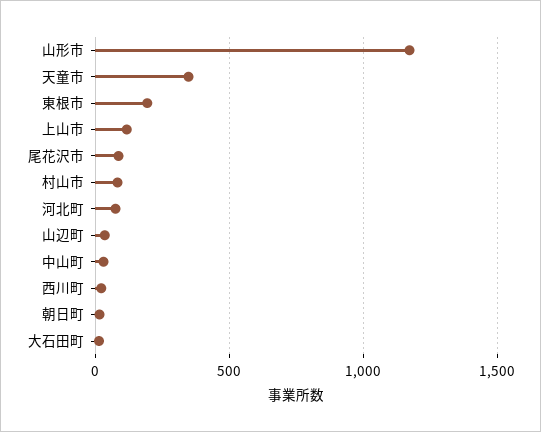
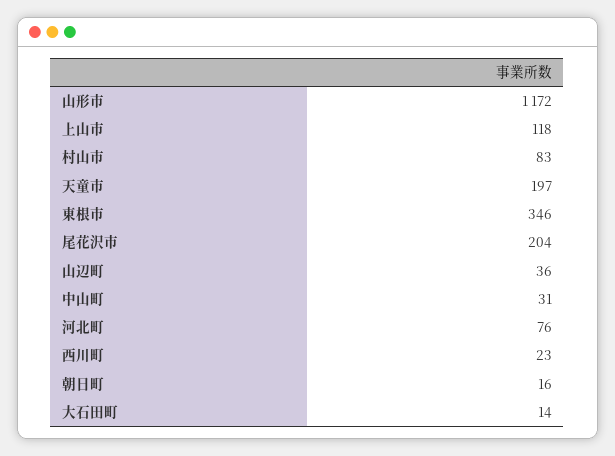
  {
    "山形市": 1172,
-   "天童市": 350,
+   "天童市": 197,
-   "東根市": 200,
+   "東根市": 346,
    "上山市": 118,
-   "尾花沢市": 100,
+   "尾花沢市": 204,
    "村山市": 83,
    "河北町": 76,
    "山辺町": 36,
    "中山町": 31,
    "西川町": 23,
    "朝日町": 16,
    "大石田町": 14
  }

